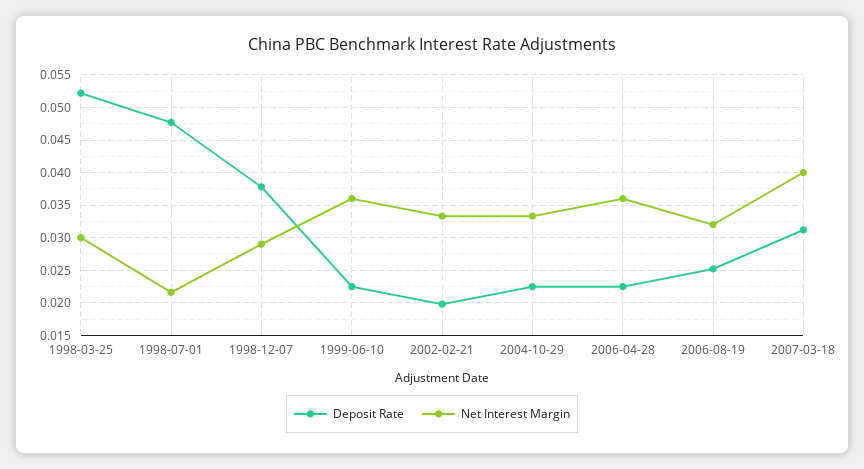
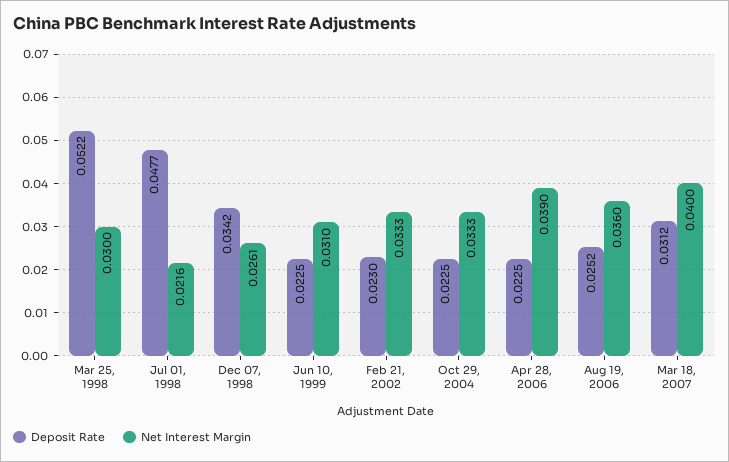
  {
    "Deposit Rate": {
      "1998-03-25": 0.0522,
      "1998-07-01": 0.0477,
-     "1998-12-07": 0.038,
+     "1998-12-07": 0.0342,
      "1999-06-10": 0.0225,
-     "2002-02-21": 0.02,
+     "2002-02-21": 0.023,
      "2004-10-29": 0.0225,
      "2006-04-28": 0.0225,
      "2006-08-19": 0.0252,
      "2007-03-18": 0.0312
    },
    "Net Interest Margin": {
      "1998-03-25": 0.03,
      "1998-07-01": 0.0216,
-     "1998-12-07": 0.029,
+     "1998-12-07": 0.0261,
-     "1999-06-10": 0.036,
+     "1999-06-10": 0.031,
      "2002-02-21": 0.0333,
      "2004-10-29": 0.0333,
-     "2006-04-28": 0.036,
+     "2006-04-28": 0.039,
-     "2006-08-19": 0.032,
+     "2006-08-19": 0.036,
      "2007-03-18": 0.04
    }
  }

